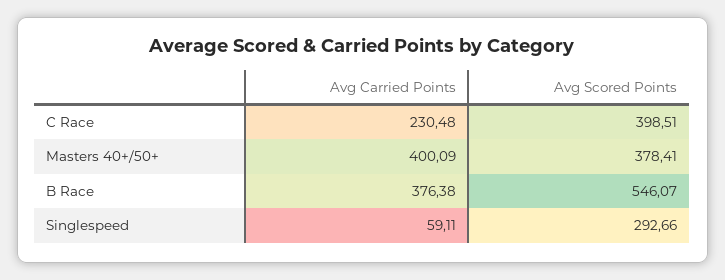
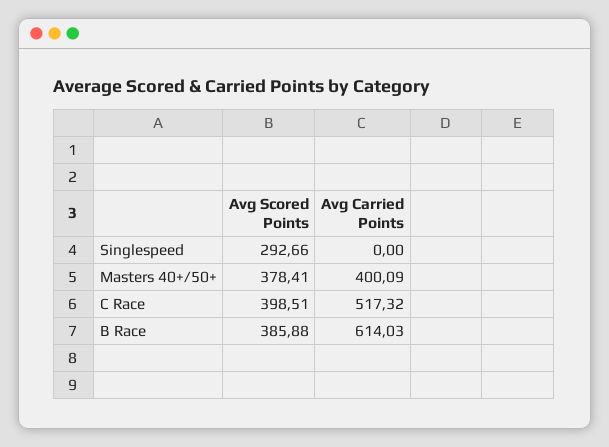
  {
    "Avg Carried Points": {
-     "C Race": 230.48,
+     "C Race": 517.32,
      "Masters 40+/50+": 400.09,
-     "B Race": 376.38,
+     "B Race": 614.03,
-     "Singlespeed": 59.11
+     "Singlespeed": 0
    },
    "Avg Scored Points": {
      "C Race": 398.51,
      "Masters 40+/50+": 378.41,
-     "B Race": 546.07,
+     "B Race": 385.88,
      "Singlespeed": 292.66
    }
  }

